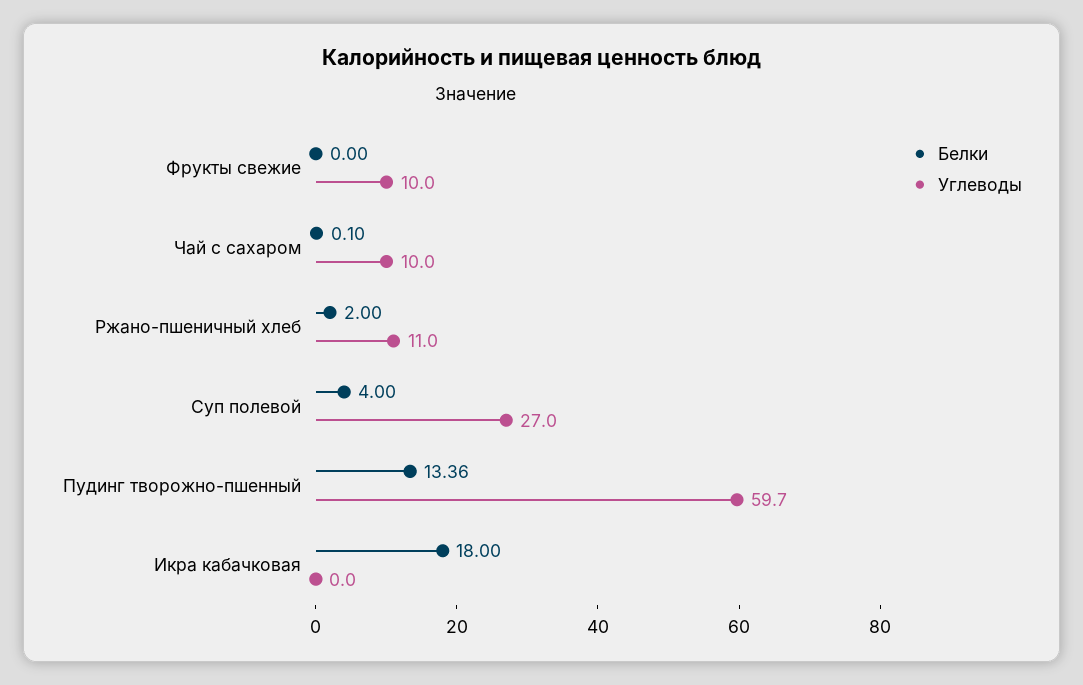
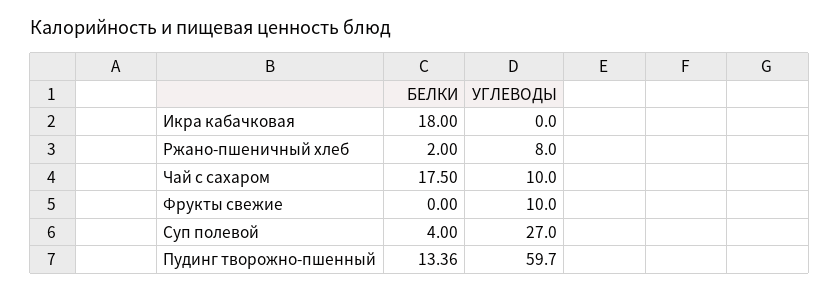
  {
    "Белки": {
      "Фрукты свежие": 0,
-     "Чай с сахаром": 0.1,
+     "Чай с сахаром": 17.5,
      "Ржано-пшеничный хлеб": 2,
      "Суп полевой": 4,
      "Пудинг творожно-пшенный": 13.36,
      "Икра кабачковая": 18
    },
    "Углеводы": {
      "Фрукты свежие": 10,
      "Чай с сахаром": 10,
-     "Ржано-пшеничный хлеб": 11,
+     "Ржано-пшеничный хлеб": 8,
      "Суп полевой": 27,
      "Пудинг творожно-пшенный": 59.7,
      "Икра кабачковая": 0
    }
  }

